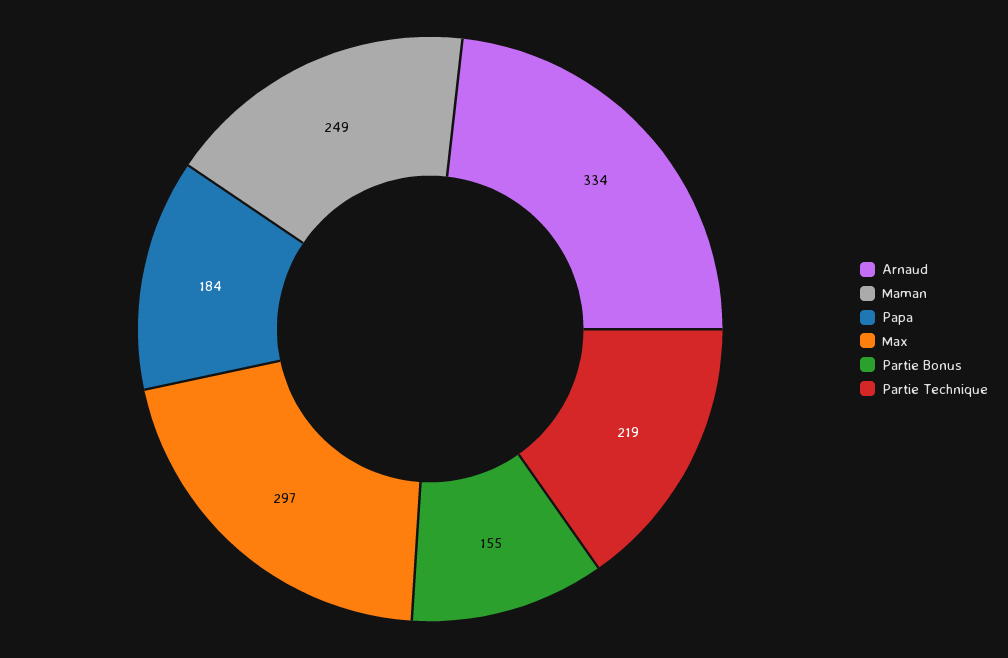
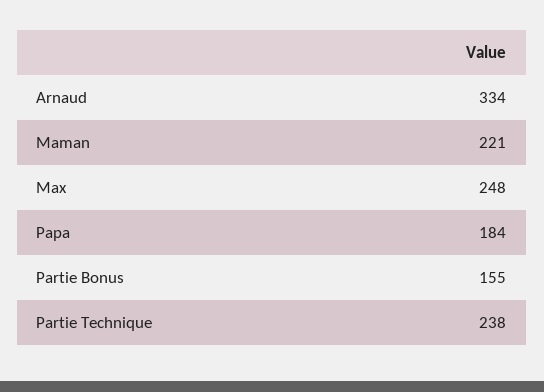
  {
    "Arnaud": 334,
-   "Maman": 249,
+   "Maman": 221,
    "Papa": 184,
-   "Max": 297,
+   "Max": 248,
    "Partie Bonus": 155,
-   "Partie Technique": 219
+   "Partie Technique": 238
  }

